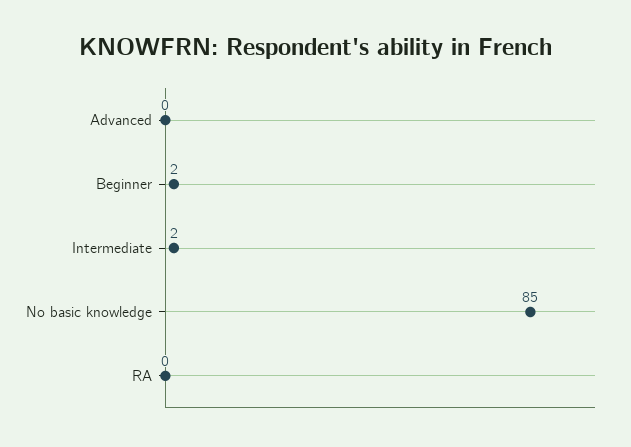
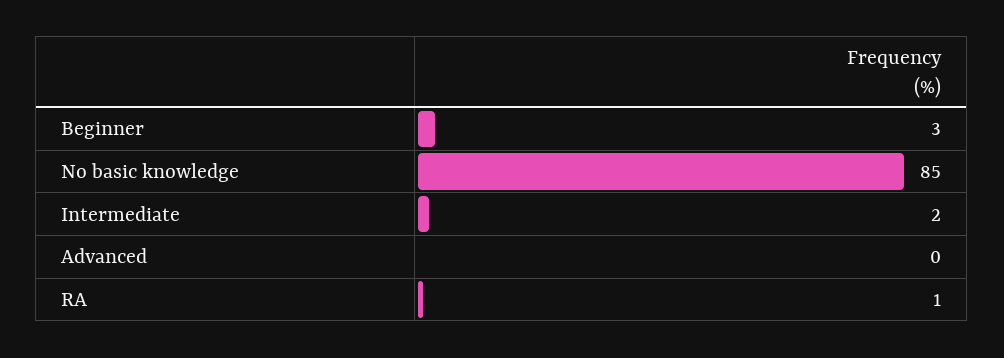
  {
    "Advanced": 0,
-   "Beginner": 2,
+   "Beginner": 3,
    "Intermediate": 2,
    "No basic knowledge": 85,
-   "RA": 0
+   "RA": 1
  }

